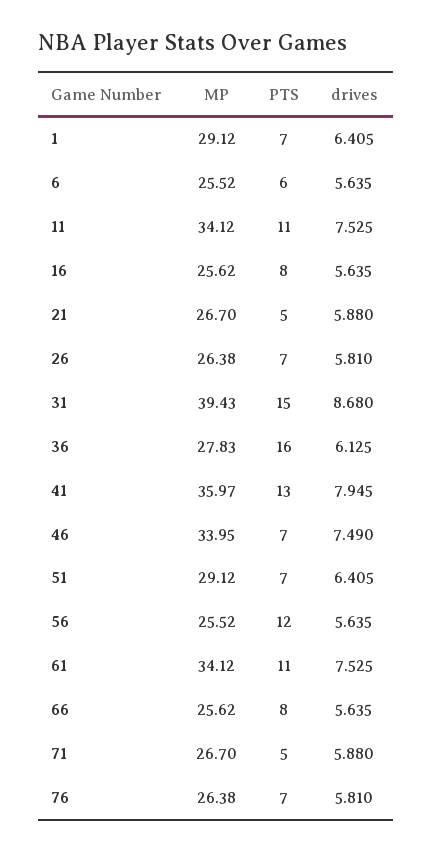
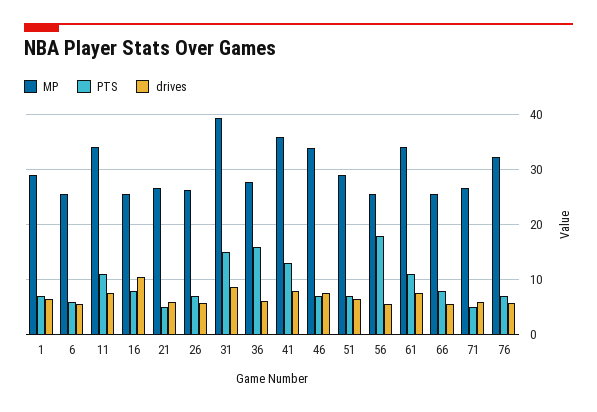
  {
    "MP": {
      "1": 29.12,
      "6": 25.52,
      "11": 34.12,
      "16": 25.62,
      "21": 26.7,
      "26": 26.38,
      "31": 39.43,
      "36": 27.83,
      "41": 35.97,
      "46": 33.95,
      "51": 29.12,
      "56": 25.52,
      "61": 34.12,
      "66": 25.62,
      "71": 26.7,
-     "76": 26.38
+     "76": 32
    },
    "PTS": {
      "1": 7,
      "6": 6,
      "11": 11,
      "16": 8,
      "21": 5,
      "26": 7,
      "31": 15,
      "36": 16,
      "41": 13,
      "46": 7,
      "51": 7,
-     "56": 12,
+     "56": 18,
      "61": 11,
      "66": 8,
      "71": 5,
      "76": 7
    },
    "drives": {
      "1": 6.405,
      "6": 5.635,
      "11": 7.525,
-     "16": 5.635,
+     "16": 10,
      "21": 5.88,
      "26": 5.81,
      "31": 8.68,
      "36": 6.125,
      "41": 7.945,
      "46": 7.49,
      "51": 6.405,
      "56": 5.635,
      "61": 7.525,
      "66": 5.635,
      "71": 5.88,
      "76": 5.81
    }
  }

